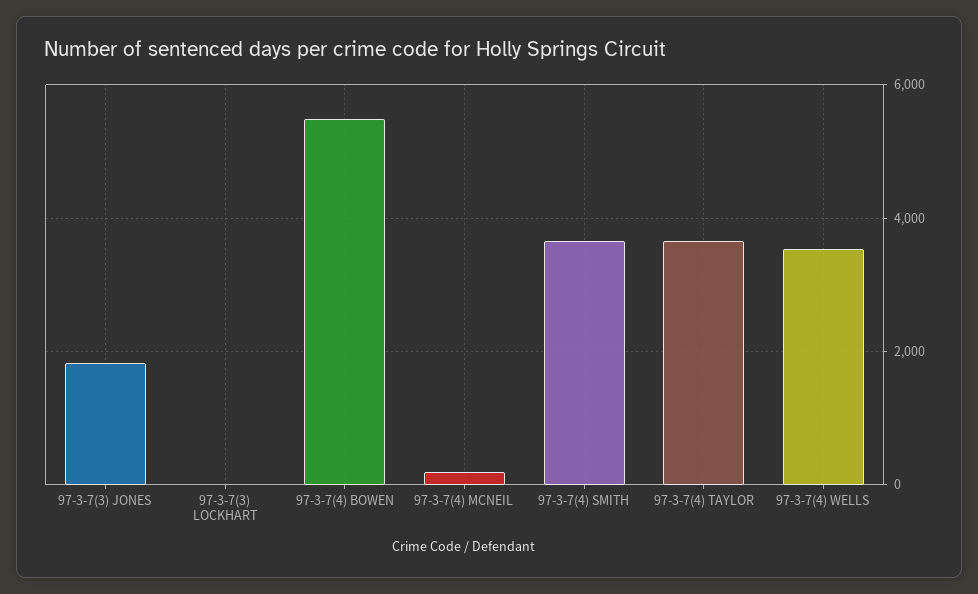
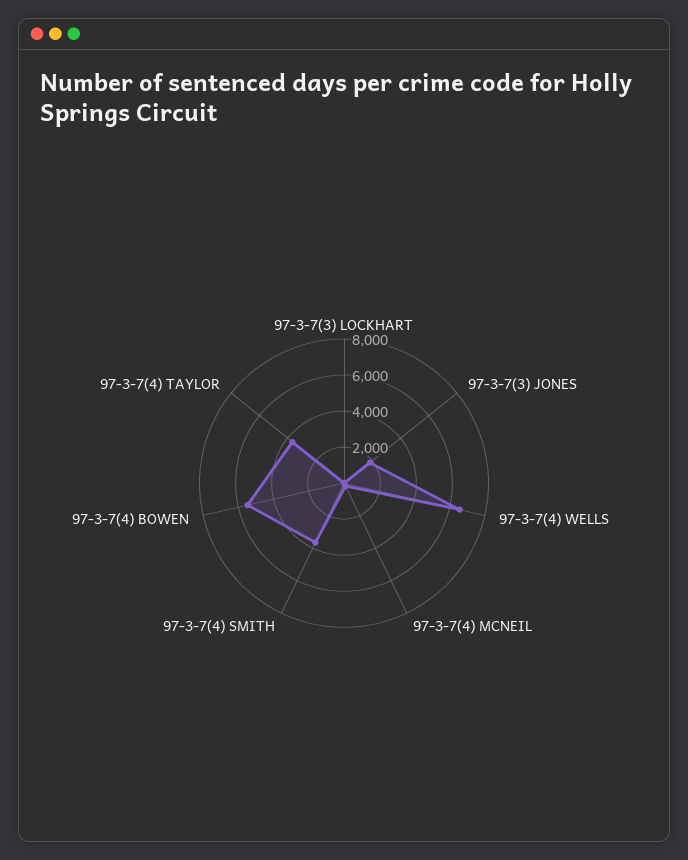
  {
    "97-3-7(3) JONES": 1800,
    "97-3-7(3) LOCKHART": 0,
    "97-3-7(4) BOWEN": 5400,
    "97-3-7(4) MCNEIL": 200,
    "97-3-7(4) SMITH": 3600,
    "97-3-7(4) TAYLOR": 3600,
-   "97-3-7(4) WELLS": 3600
+   "97-3-7(4) WELLS": 6500
  }

